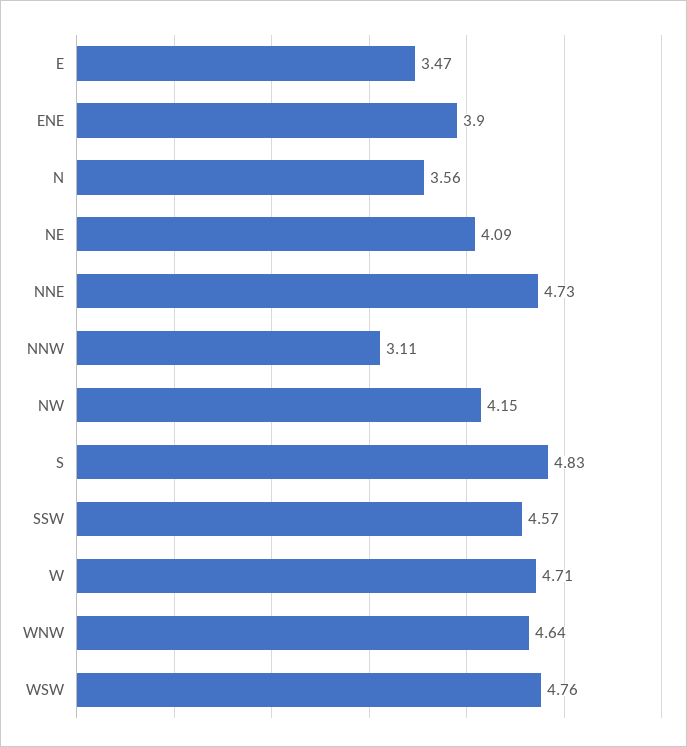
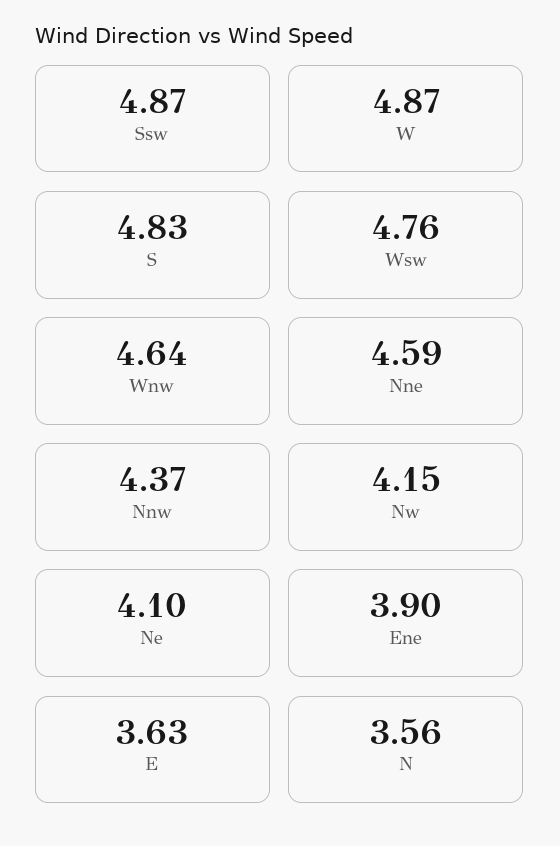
  {
-   "E": 3.47,
+   "E": 3.63,
    "ENE": 3.9,
    "N": 3.56,
-   "NE": 4.09,
+   "NE": 4.1,
-   "NNE": 4.73,
+   "NNE": 4.59,
-   "NNW": 3.11,
+   "NNW": 4.37,
    "NW": 4.15,
    "S": 4.83,
-   "SSW": 4.57,
+   "SSW": 4.87,
-   "W": 4.71,
+   "W": 4.87,
    "WNW": 4.64,
    "WSW": 4.76
  }

